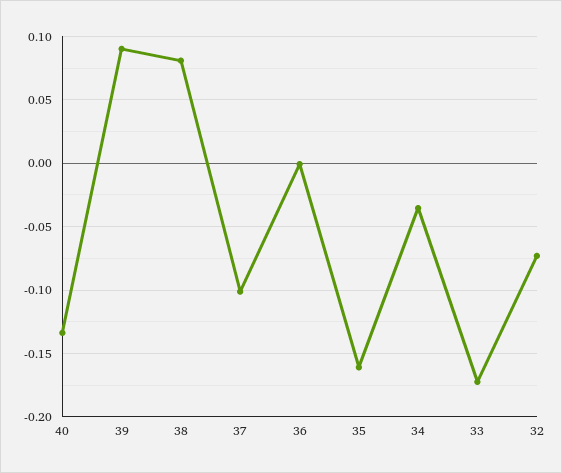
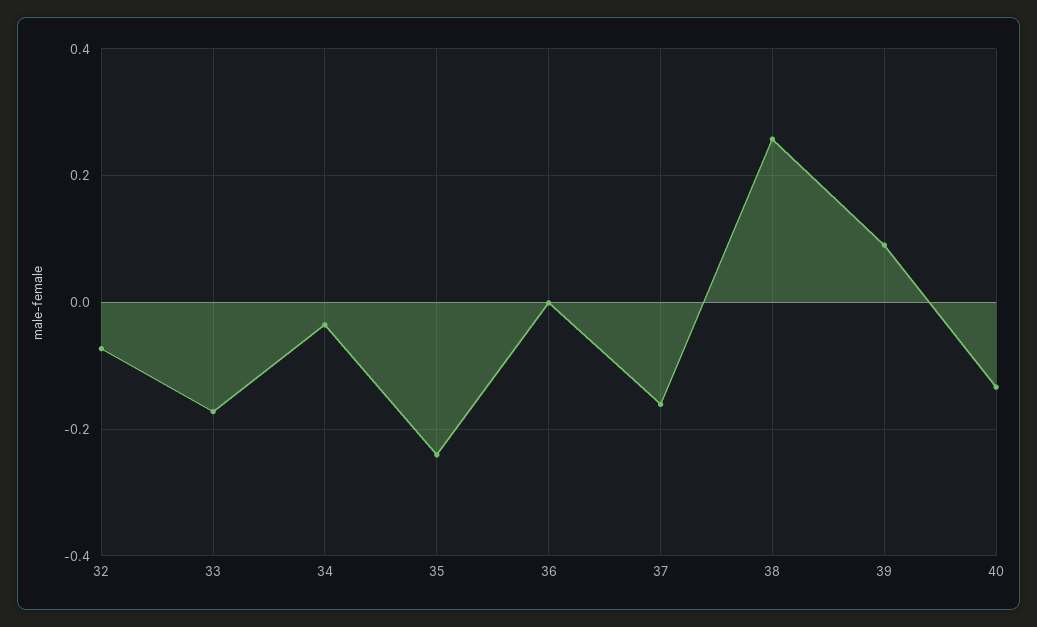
  {
    "40": -0.135,
    "39": 0.09,
-   "38": 0.08,
+   "38": 0.26,
-   "37": -0.1,
+   "37": -0.16,
    "36": 0,
-   "35": -0.16,
+   "35": -0.24,
    "34": -0.035,
    "33": -0.175,
    "32": -0.075
  }

